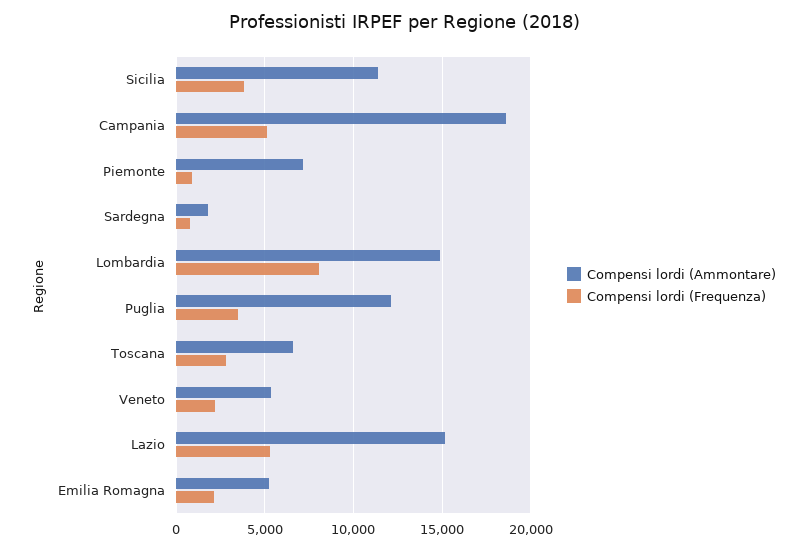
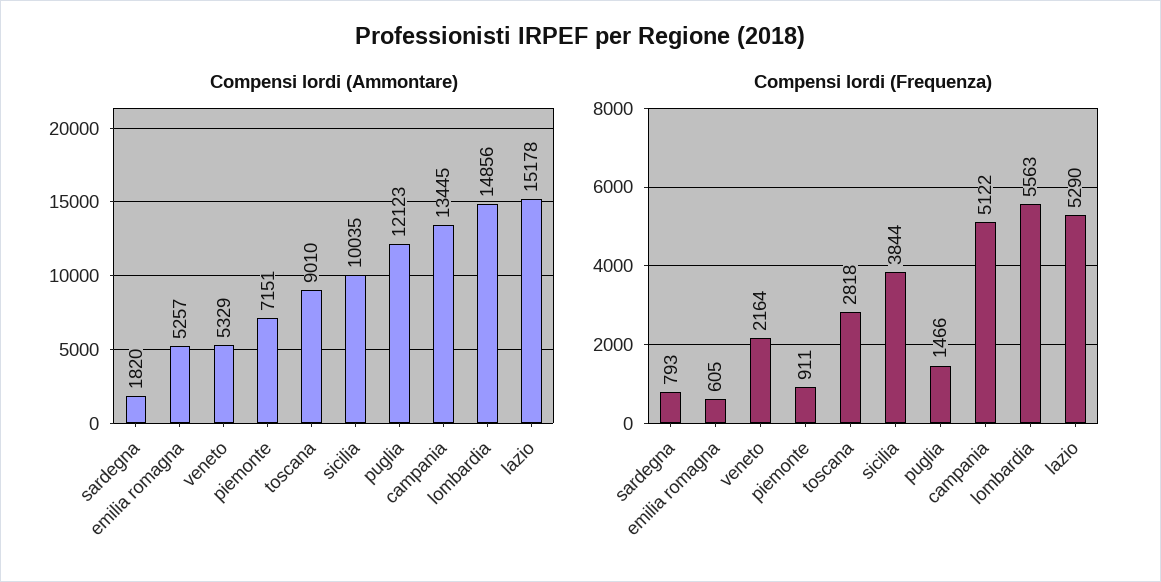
  {
    "Compensi lordi (Ammontare)": {
-     "Sicilia": 11500,
+     "Sicilia": 10035,
-     "Campania": 18500,
+     "Campania": 13445,
      "Piemonte": 7151,
      "Sardegna": 1820,
      "Lombardia": 14856,
      "Puglia": 12123,
-     "Toscana": 6500,
+     "Toscana": 9010,
      "Veneto": 5329,
      "Lazio": 15178,
      "Emilia Romagna": 5257
    },
    "Compensi lordi (Frequenza)": {
      "Sicilia": 3844,
      "Campania": 5122,
      "Piemonte": 911,
      "Sardegna": 793,
-     "Lombardia": 8000,
+     "Lombardia": 5563,
-     "Puglia": 3500,
+     "Puglia": 1466,
      "Toscana": 2818,
      "Veneto": 2164,
      "Lazio": 5290,
-     "Emilia Romagna": 2000
+     "Emilia Romagna": 605
    }
  }

